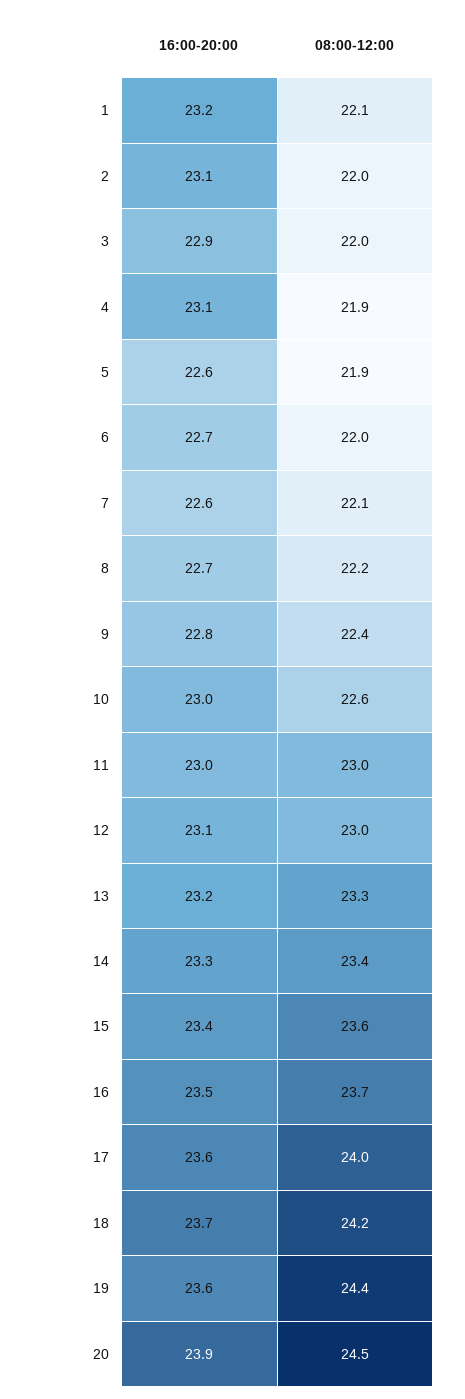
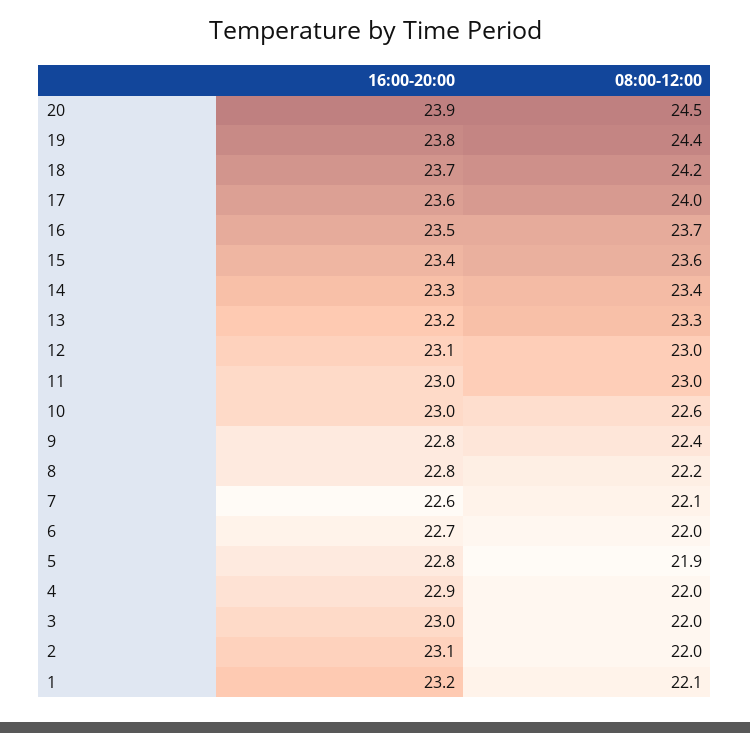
  {
    "16:00-20:00": {
      "1": 23.2,
      "2": 23.1,
-     "3": 22.9,
+     "3": 23,
-     "4": 23.1,
+     "4": 22.9,
-     "5": 22.6,
+     "5": 22.8,
      "6": 22.7,
      "7": 22.6,
-     "8": 22.7,
+     "8": 22.8,
      "9": 22.8,
      "10": 23,
      "11": 23,
      "12": 23.1,
      "13": 23.2,
      "14": 23.3,
      "15": 23.4,
      "16": 23.5,
      "17": 23.6,
      "18": 23.7,
-     "19": 23.6,
+     "19": 23.8,
      "20": 23.9
    },
    "08:00-12:00": {
      "1": 22.1,
      "2": 22,
      "3": 22,
-     "4": 21.9,
+     "4": 22,
      "5": 21.9,
      "6": 22,
      "7": 22.1,
      "8": 22.2,
      "9": 22.4,
      "10": 22.6,
      "11": 23,
      "12": 23,
      "13": 23.3,
      "14": 23.4,
      "15": 23.6,
      "16": 23.7,
      "17": 24,
      "18": 24.2,
      "19": 24.4,
      "20": 24.5
    }
  }

